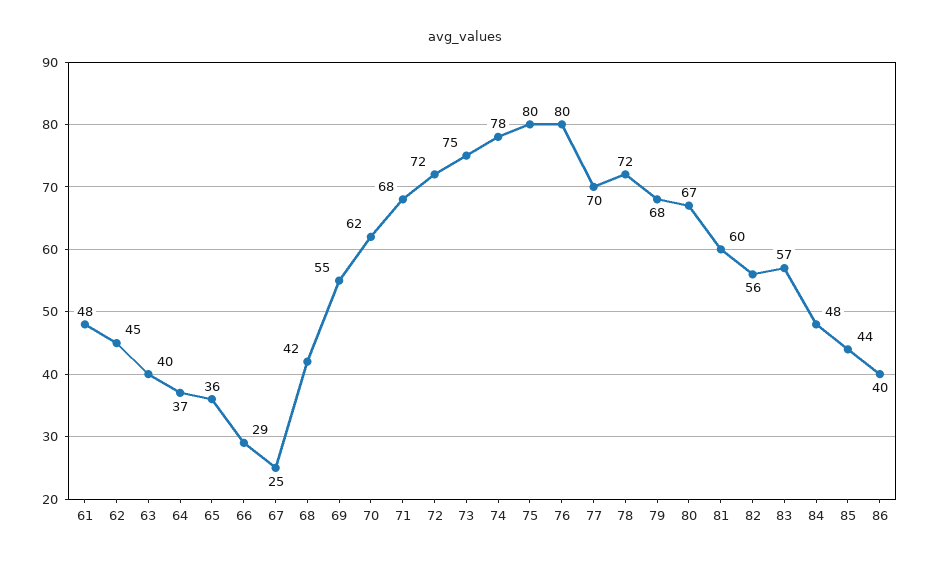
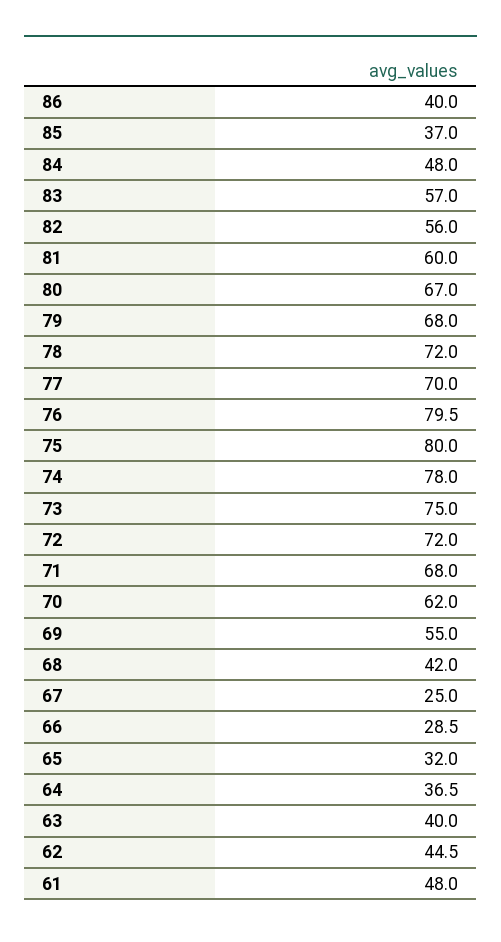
  {
    "61": 48,
    "62": 44.5,
    "63": 40,
    "64": 36.5,
-   "65": 36,
+   "65": 32,
    "66": 28.5,
    "67": 25,
    "68": 42,
    "69": 55,
    "70": 62,
    "71": 68,
    "72": 72,
    "73": 75,
    "74": 78,
    "75": 80,
    "76": 79.5,
    "77": 70,
    "78": 72,
    "79": 68,
    "80": 67,
    "81": 60,
    "82": 56,
    "83": 57,
    "84": 48,
-   "85": 44,
+   "85": 37,
    "86": 40
  }

